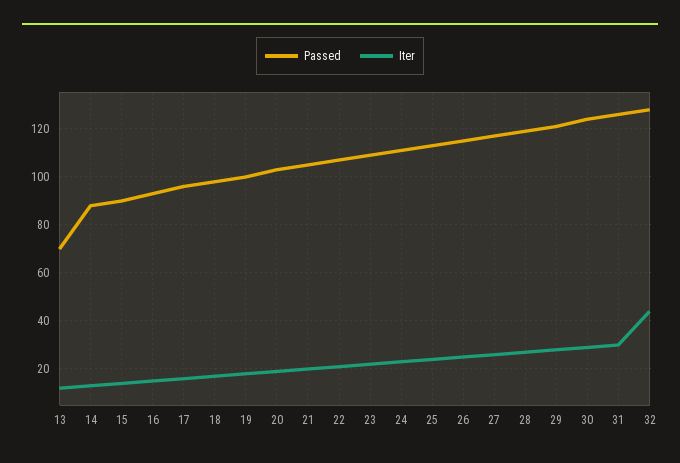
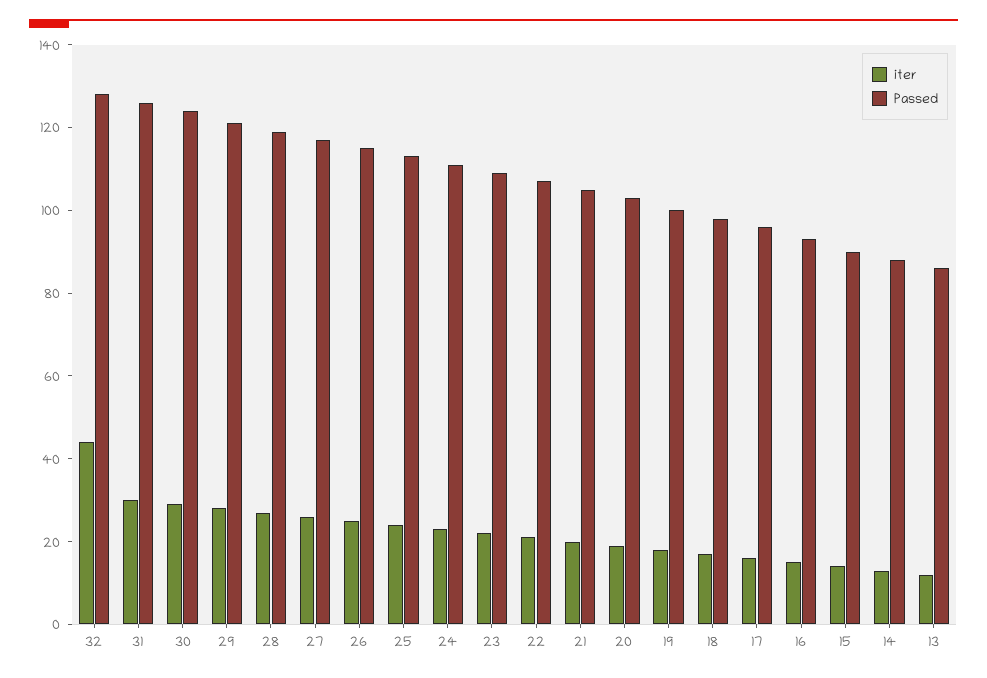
  {
    "Passed": {
-     "13": 70,
+     "13": 85,
      "14": 90,
      "15": 90,
      "16": 95,
      "17": 95,
      "18": 100,
      "19": 100,
      "20": 105,
      "21": 105,
      "22": 105,
      "23": 110,
      "24": 110,
      "25": 115,
      "26": 115,
      "27": 115,
      "28": 120,
      "29": 120,
      "30": 125,
      "31": 125,
      "32": 130
    },
    "Iter": {
      "13": 10,
      "14": 15,
      "15": 15,
      "16": 15,
      "17": 15,
      "18": 15,
      "19": 20,
      "20": 20,
      "21": 20,
      "22": 20,
      "23": 20,
      "24": 25,
      "25": 25,
      "26": 25,
      "27": 25,
      "28": 25,
      "29": 30,
      "30": 30,
      "31": 30,
      "32": 45
    }
  }

